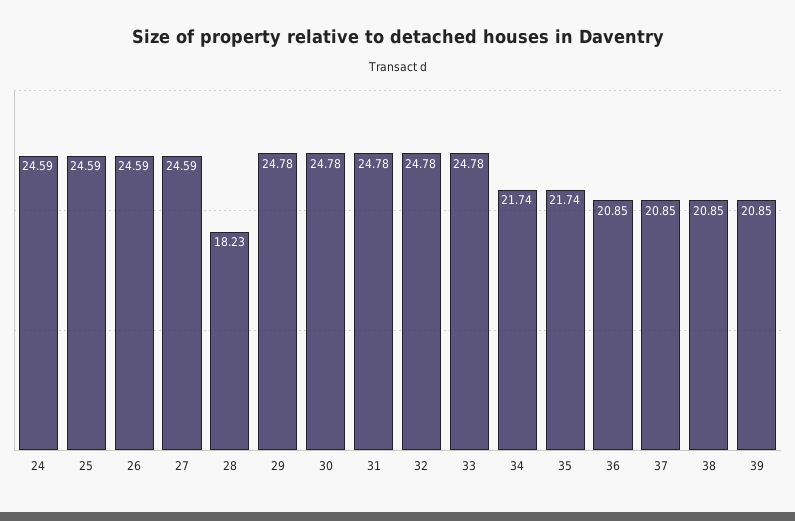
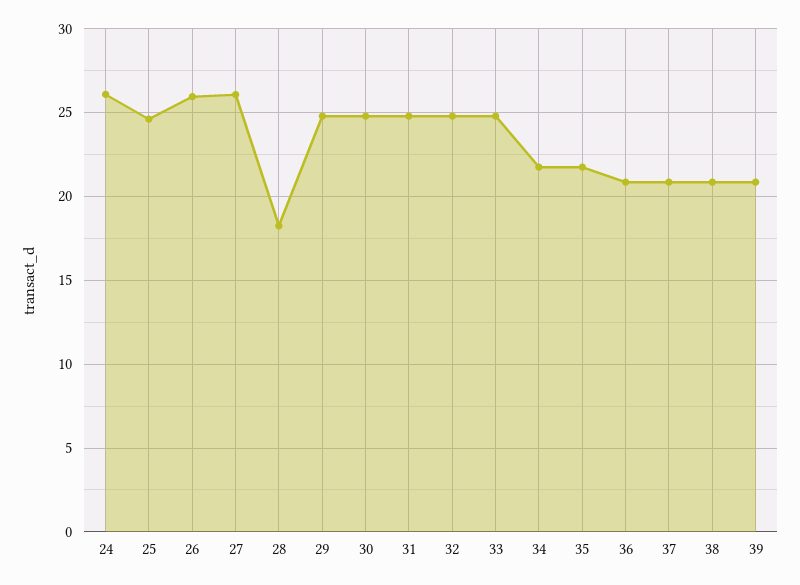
  {
-   "24": 24.59,
+   "24": 26,
    "25": 24.59,
-   "26": 24.59,
+   "26": 26,
-   "27": 24.59,
+   "27": 26,
    "28": 18.23,
    "29": 24.78,
    "30": 24.78,
    "31": 24.78,
    "32": 24.78,
    "33": 24.78,
    "34": 21.74,
    "35": 21.74,
    "36": 20.85,
    "37": 20.85,
    "38": 20.85,
    "39": 20.85
  }

